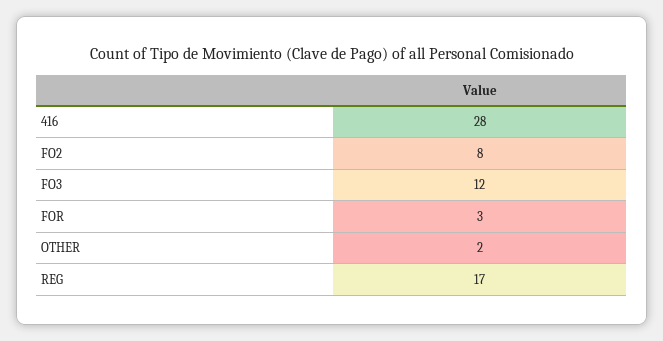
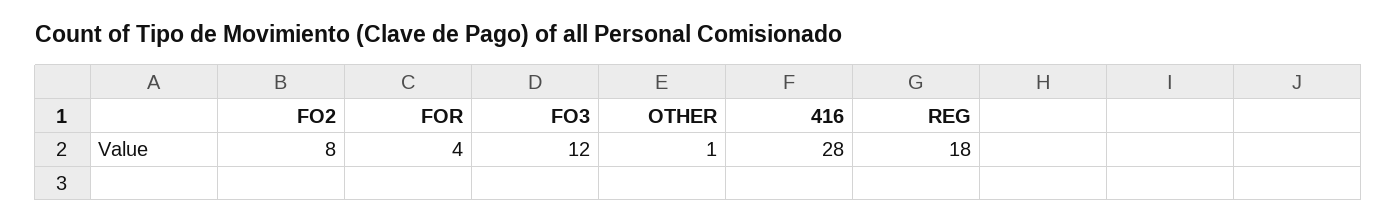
  {
    "416": 28,
    "FO2": 8,
    "FO3": 12,
-   "FOR": 3,
+   "FOR": 4,
-   "OTHER": 2,
+   "OTHER": 1,
-   "REG": 17
+   "REG": 18
  }

